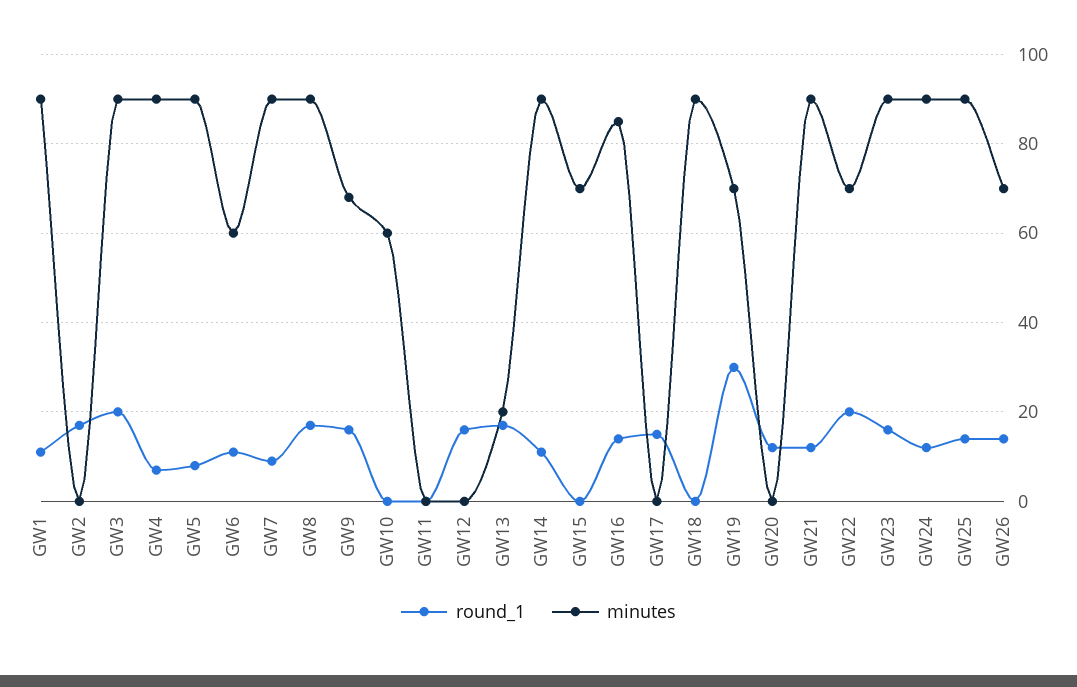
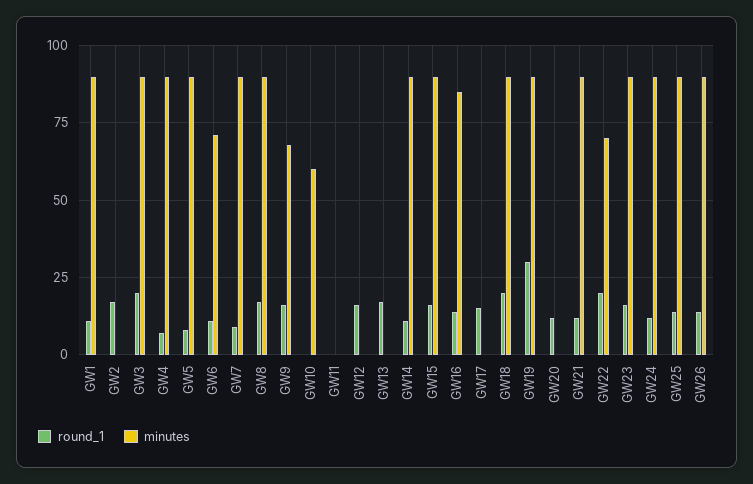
  {
    "round_1": {
      "GW1": 10,
      "GW2": 15,
      "GW3": 20,
      "GW4": 5,
      "GW5": 10,
      "GW6": 10,
      "GW7": 10,
      "GW8": 15,
      "GW9": 15,
      "GW10": 0,
      "GW11": 0,
      "GW12": 15,
      "GW13": 15,
      "GW14": 10,
-     "GW15": 0,
+     "GW15": 15,
      "GW16": 15,
      "GW17": 15,
-     "GW18": 0,
+     "GW18": 20,
      "GW19": 30,
      "GW20": 10,
      "GW21": 10,
      "GW22": 20,
      "GW23": 15,
      "GW24": 10,
      "GW25": 15,
      "GW26": 15
    },
    "minutes": {
      "GW1": 90,
      "GW2": 0,
      "GW3": 90,
      "GW4": 90,
      "GW5": 90,
-     "GW6": 60,
+     "GW6": 70,
      "GW7": 90,
      "GW8": 90,
      "GW9": 70,
      "GW10": 60,
      "GW11": 0,
      "GW12": 0,
-     "GW13": 20,
+     "GW13": 0,
      "GW14": 90,
-     "GW15": 70,
+     "GW15": 90,
      "GW16": 85,
      "GW17": 0,
      "GW18": 90,
-     "GW19": 70,
+     "GW19": 90,
      "GW20": 0,
      "GW21": 90,
      "GW22": 70,
      "GW23": 90,
      "GW24": 90,
      "GW25": 90,
-     "GW26": 70
+     "GW26": 90
    }
  }

